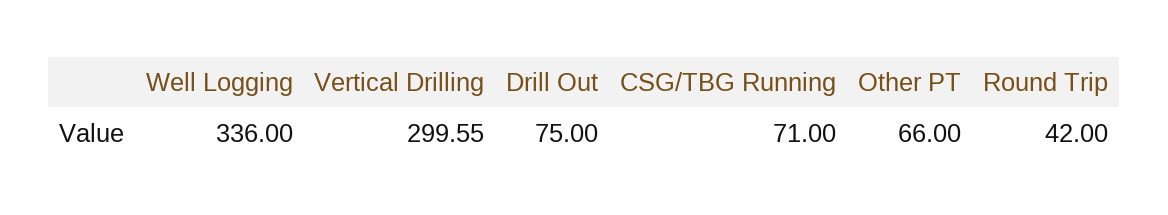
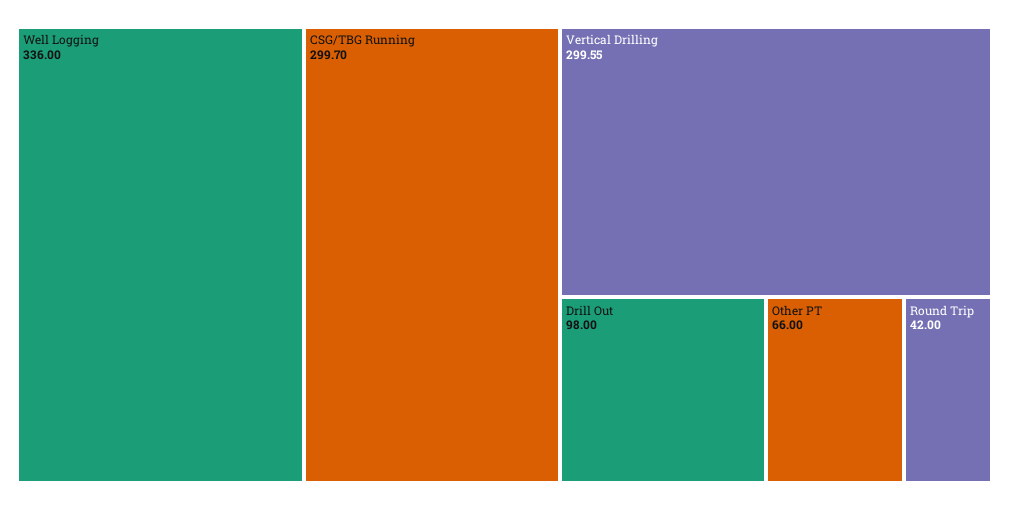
  {
    "Well Logging": 336,
    "Vertical Drilling": 299.55,
-   "Drill Out": 75,
+   "Drill Out": 98,
-   "CSG/TBG Running": 71,
+   "CSG/TBG Running": 299.7,
    "Other PT": 66,
    "Round Trip": 42
  }

